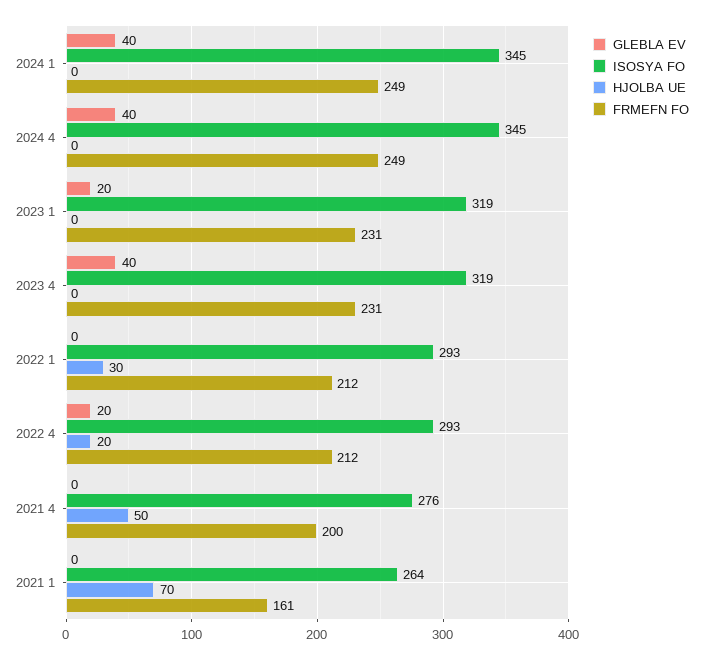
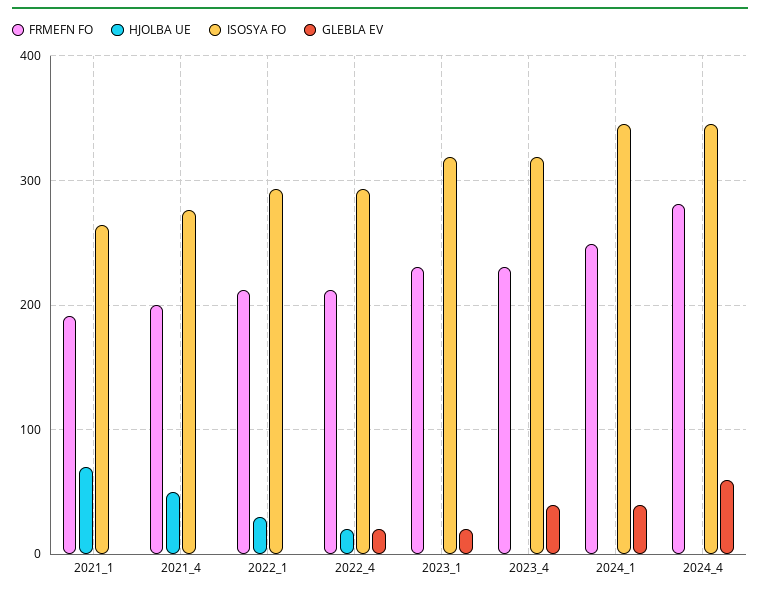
  {
    "GLEBLA EV": {
      "2024 1": 40,
-     "2024 4": 40,
+     "2024 4": 60,
      "2023 1": 20,
      "2023 4": 40,
      "2022 1": 0,
      "2022 4": 20,
      "2021 4": 0,
      "2021 1": 0
    },
    "ISOSYA FO": {
      "2024 1": 345,
      "2024 4": 345,
      "2023 1": 319,
      "2023 4": 319,
      "2022 1": 293,
      "2022 4": 293,
      "2021 4": 276,
      "2021 1": 264
    },
    "HJOLBA UE": {
      "2024 1": 0,
      "2024 4": 0,
      "2023 1": 0,
      "2023 4": 0,
      "2022 1": 30,
      "2022 4": 20,
      "2021 4": 50,
      "2021 1": 70
    },
    "FRMEFN FO": {
      "2024 1": 249,
-     "2024 4": 249,
+     "2024 4": 280,
      "2023 1": 231,
      "2023 4": 231,
      "2022 1": 212,
      "2022 4": 212,
      "2021 4": 200,
-     "2021 1": 161
+     "2021 1": 190
    }
  }

